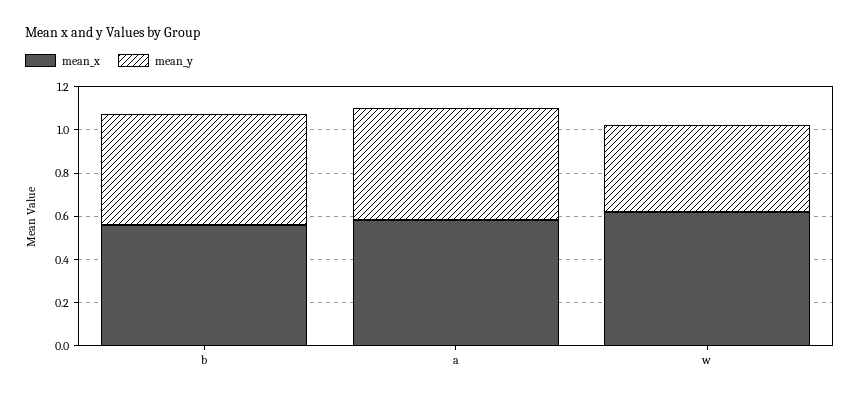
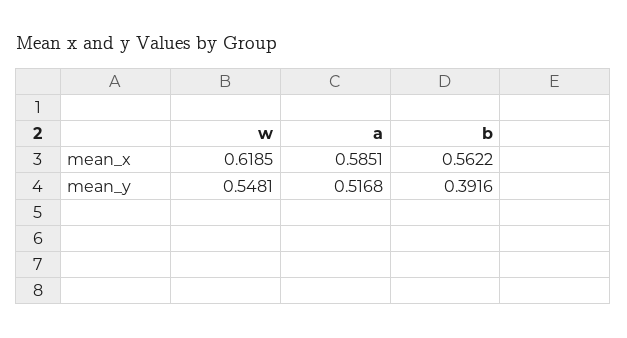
  {
    "mean_x": {
      "b": 0.5622,
      "a": 0.5851,
      "w": 0.6185
    },
    "mean_y": {
-     "b": 0.5,
+     "b": 0.3916,
      "a": 0.5168,
-     "w": 0.4
+     "w": 0.5481
    }
  }

